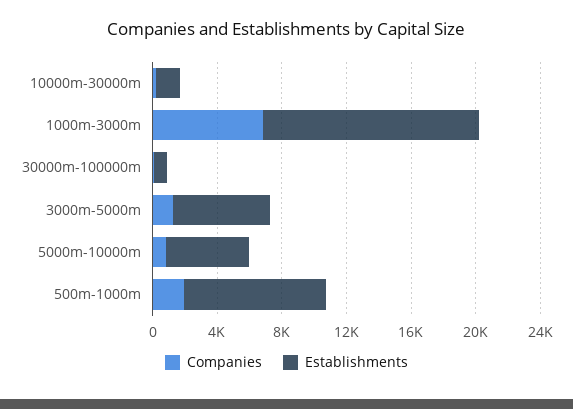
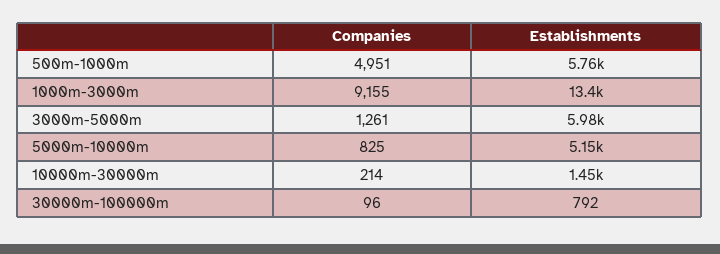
  {
    "Companies": {
      "10000m-30000m": 214,
-     "1000m-3000m": 7000,
+     "1000m-3000m": 9155,
      "30000m-100000m": 96,
      "3000m-5000m": 1261,
      "5000m-10000m": 825,
-     "500m-1000m": 2000
+     "500m-1000m": 4951
    },
    "Establishments": {
      "10000m-30000m": 1450,
      "1000m-3000m": 13400,
      "30000m-100000m": 792,
      "3000m-5000m": 5980,
      "5000m-10000m": 5150,
-     "500m-1000m": 9000
+     "500m-1000m": 5760
    }
  }

